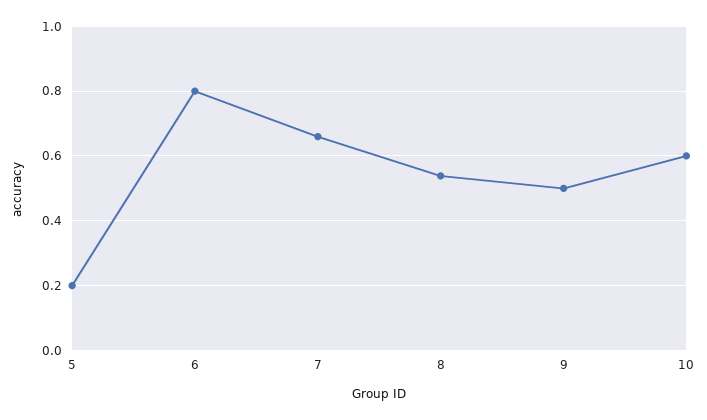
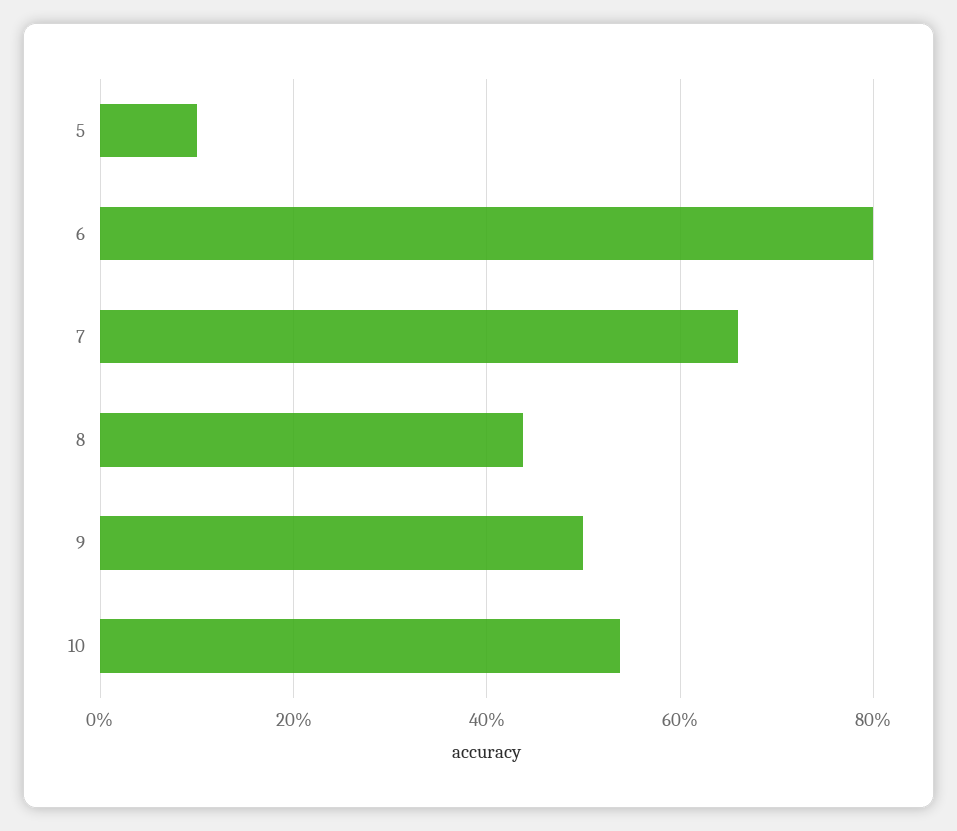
  {
-   "5": 0.2,
+   "5": 0.1,
    "6": 0.8,
    "7": 0.66,
-   "8": 0.54,
+   "8": 0.44,
    "9": 0.5,
-   "10": 0.6
+   "10": 0.54
  }

